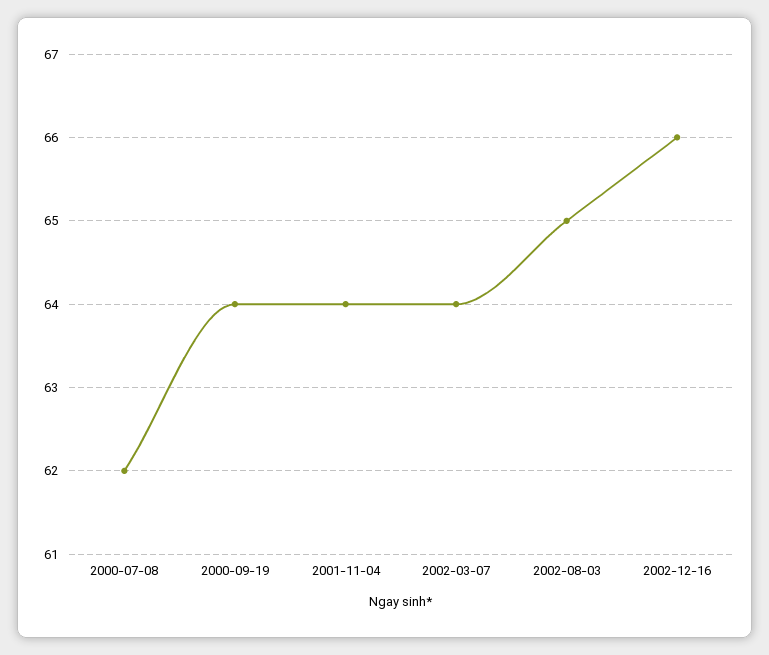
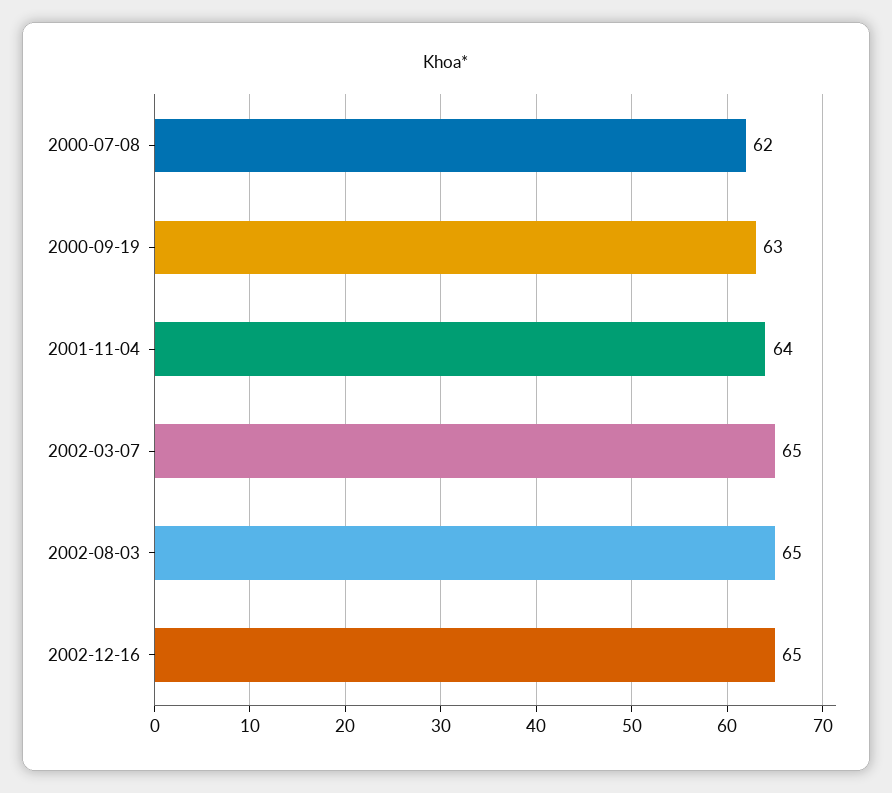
  {
    "2000-07-08": 62,
-   "2000-09-19": 64,
+   "2000-09-19": 63,
    "2001-11-04": 64,
-   "2002-03-07": 64,
+   "2002-03-07": 65,
    "2002-08-03": 65,
-   "2002-12-16": 66
+   "2002-12-16": 65
  }

